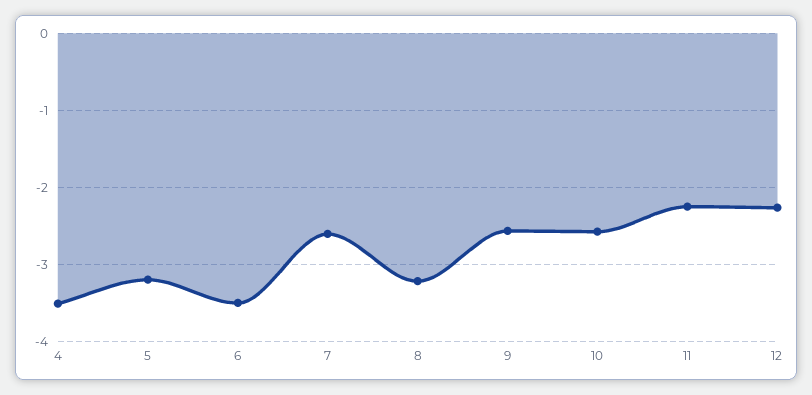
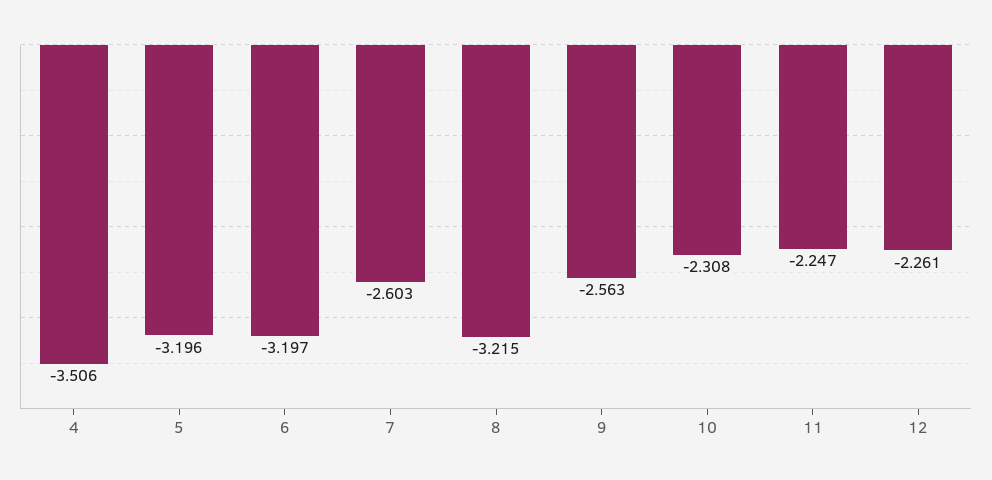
  {
    "4": -3.506,
    "5": -3.196,
-   "6": -3.5,
+   "6": -3.197,
    "7": -2.603,
    "8": -3.215,
    "9": -2.563,
-   "10": -2.6,
+   "10": -2.308,
    "11": -2.247,
    "12": -2.261
  }

